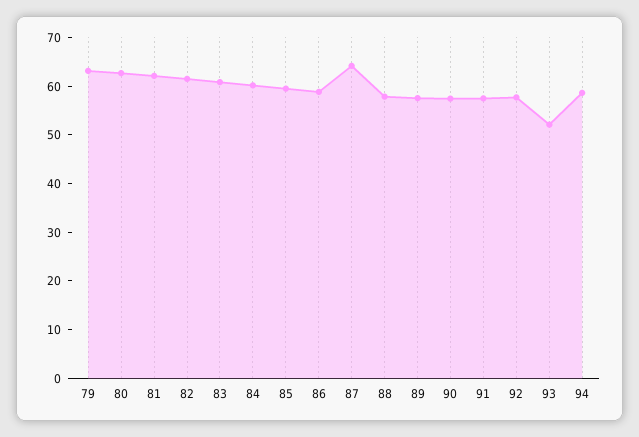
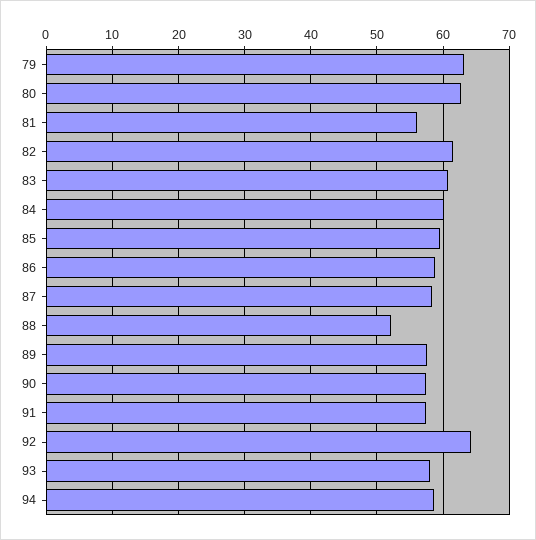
  {
    "79": 63,
    "80": 63,
-   "81": 62,
+   "81": 56,
    "82": 61,
    "83": 61,
    "84": 60,
    "85": 59,
    "86": 59,
-   "87": 64,
+   "87": 58,
-   "88": 58,
+   "88": 52,
    "89": 58,
    "90": 57,
    "91": 57,
-   "92": 58,
+   "92": 64,
-   "93": 52,
+   "93": 58,
    "94": 59
  }

